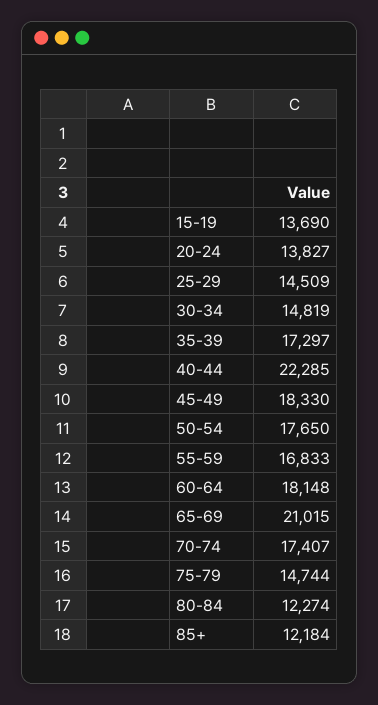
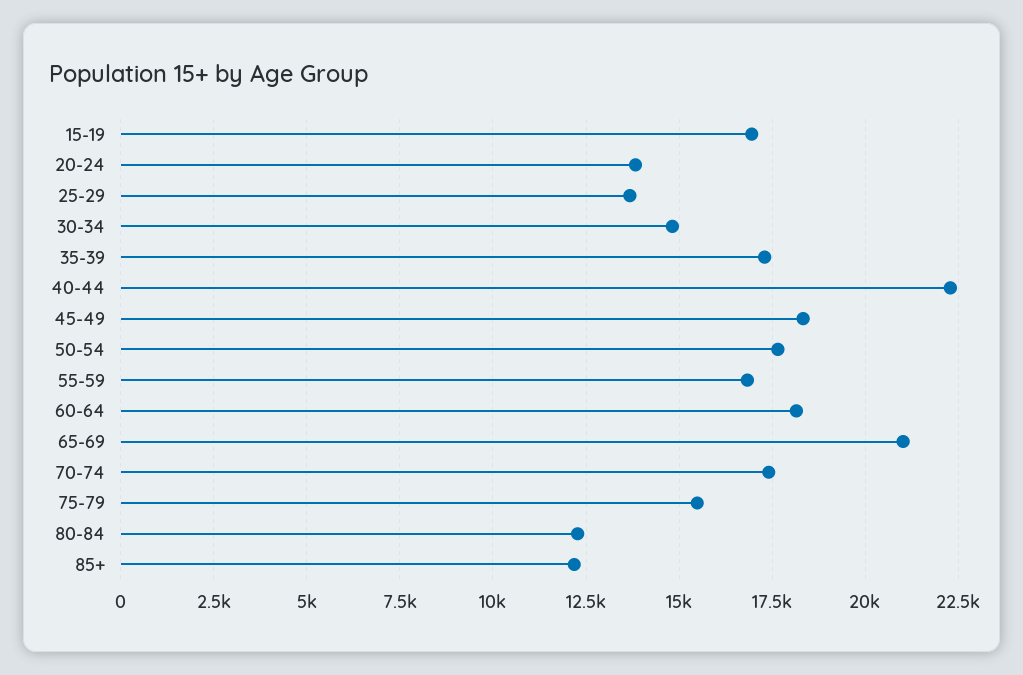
  {
-   "15-19": 13690,
+   "15-19": 17000,
    "20-24": 13827,
-   "25-29": 14509,
+   "25-29": 13750,
    "30-34": 14819,
    "35-39": 17297,
    "40-44": 22285,
    "45-49": 18330,
    "50-54": 17650,
    "55-59": 16833,
    "60-64": 18148,
    "65-69": 21015,
    "70-74": 17407,
-   "75-79": 14744,
+   "75-79": 15500,
    "80-84": 12274,
    "85+": 12184
  }

